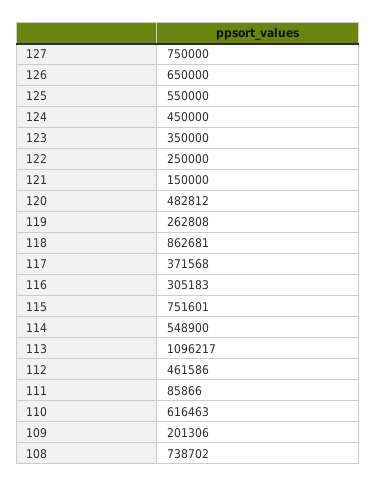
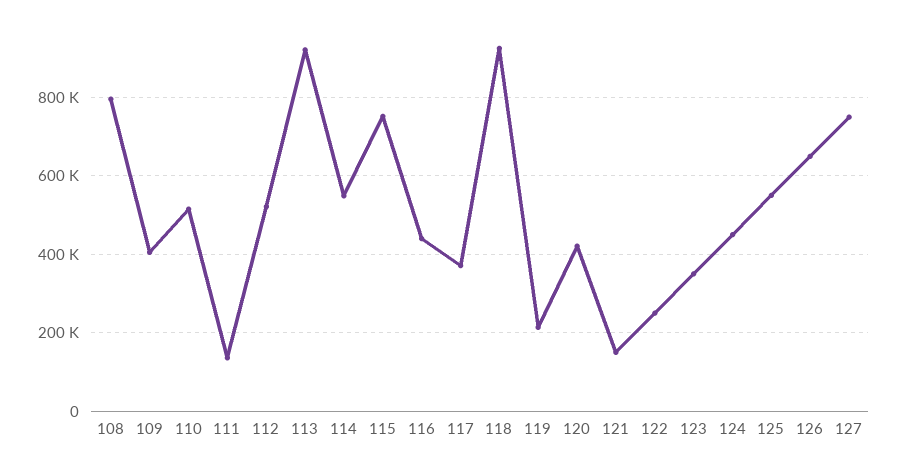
  {
    "127": 750000,
    "126": 650000,
    "125": 550000,
    "124": 450000,
    "123": 350000,
    "122": 250000,
    "121": 150000,
-   "120": 482812,
+   "120": 420000,
-   "119": 262808,
+   "119": 220000,
-   "118": 862681,
+   "118": 920000,
    "117": 371568,
-   "116": 305183,
+   "116": 440000,
    "115": 751601,
    "114": 548900,
-   "113": 1096217,
+   "113": 920000,
-   "112": 461586,
+   "112": 520000,
-   "111": 85866,
+   "111": 140000,
-   "110": 616463,
+   "110": 520000,
-   "109": 201306,
+   "109": 400000,
-   "108": 738702
+   "108": 800000
  }

